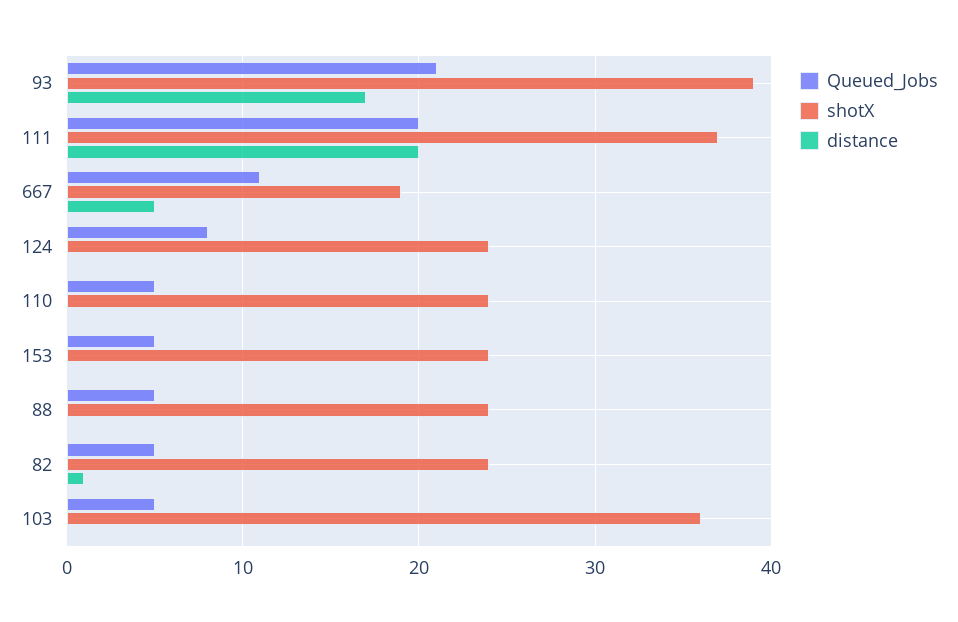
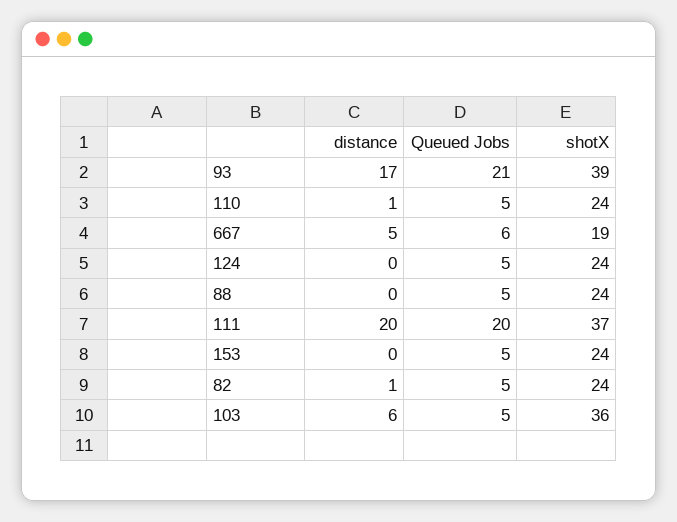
  {
    "Queued_Jobs": {
      "93": 21,
      "111": 20,
-     "667": 11,
+     "667": 6,
-     "124": 8,
+     "124": 5,
      "110": 5,
      "153": 5,
      "88": 5,
      "82": 5,
      "103": 5
    },
    "shotX": {
      "93": 39,
      "111": 37,
      "667": 19,
      "124": 24,
      "110": 24,
      "153": 24,
      "88": 24,
      "82": 24,
      "103": 36
    },
    "distance": {
      "93": 17,
      "111": 20,
      "667": 5,
      "124": 0,
-     "110": 0,
+     "110": 1,
      "153": 0,
      "88": 0,
      "82": 1,
-     "103": 0
+     "103": 6
    }
  }

